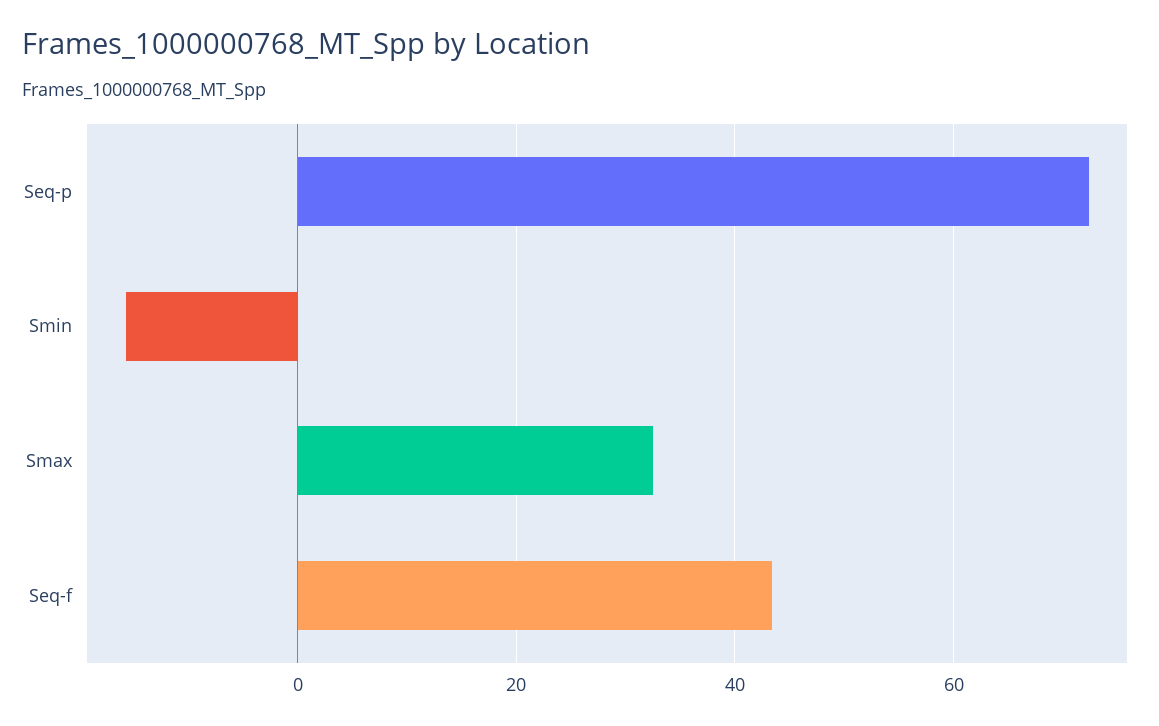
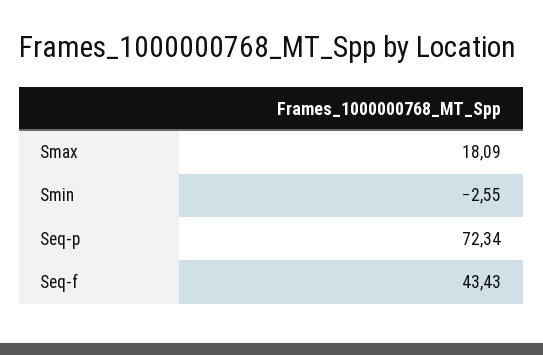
  {
    "Seq-p": 72.34,
-   "Smin": -16,
+   "Smin": -2.55,
-   "Smax": 32,
+   "Smax": 18.09,
    "Seq-f": 43.43
  }

